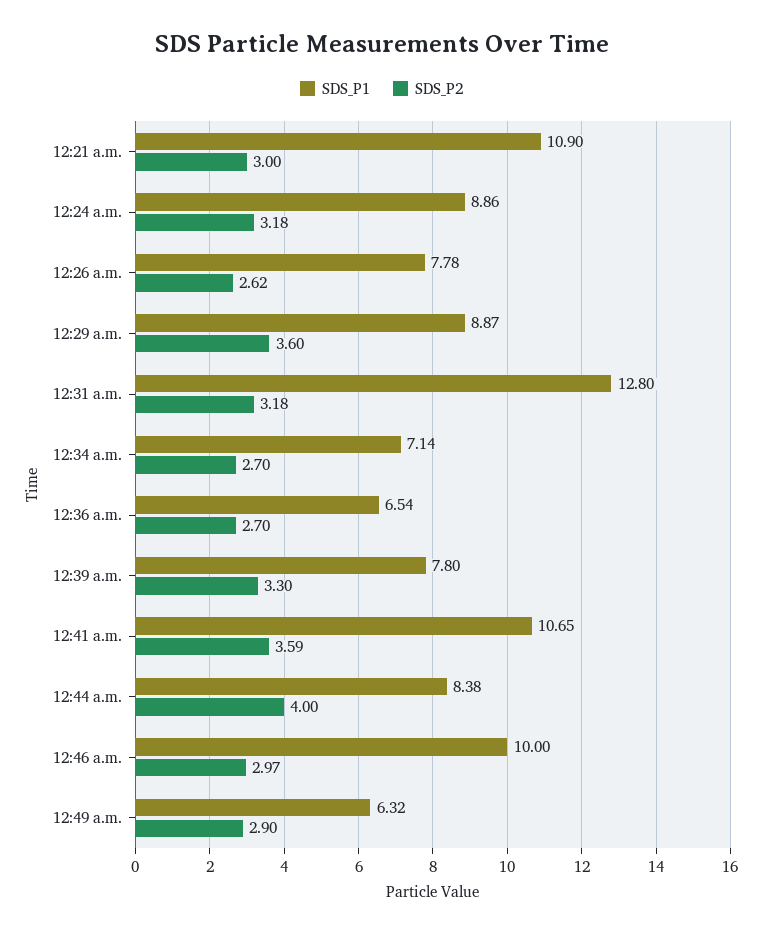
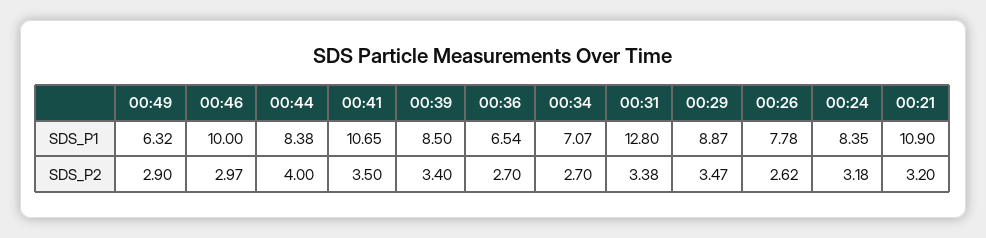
  {
    "SDS_P1": {
      "12:21 a.m.": 10.9,
-     "12:24 a.m.": 8.86,
+     "12:24 a.m.": 8.35,
      "12:26 a.m.": 7.78,
      "12:29 a.m.": 8.87,
      "12:31 a.m.": 12.8,
-     "12:34 a.m.": 7.14,
+     "12:34 a.m.": 7.07,
      "12:36 a.m.": 6.54,
-     "12:39 a.m.": 7.8,
+     "12:39 a.m.": 8.5,
      "12:41 a.m.": 10.65,
      "12:44 a.m.": 8.38,
      "12:46 a.m.": 10,
      "12:49 a.m.": 6.32
    },
    "SDS_P2": {
-     "12:21 a.m.": 3,
+     "12:21 a.m.": 3.2,
      "12:24 a.m.": 3.18,
      "12:26 a.m.": 2.62,
-     "12:29 a.m.": 3.6,
+     "12:29 a.m.": 3.47,
-     "12:31 a.m.": 3.18,
+     "12:31 a.m.": 3.38,
      "12:34 a.m.": 2.7,
      "12:36 a.m.": 2.7,
-     "12:39 a.m.": 3.3,
+     "12:39 a.m.": 3.4,
-     "12:41 a.m.": 3.59,
+     "12:41 a.m.": 3.5,
      "12:44 a.m.": 4,
      "12:46 a.m.": 2.97,
      "12:49 a.m.": 2.9
    }
  }

